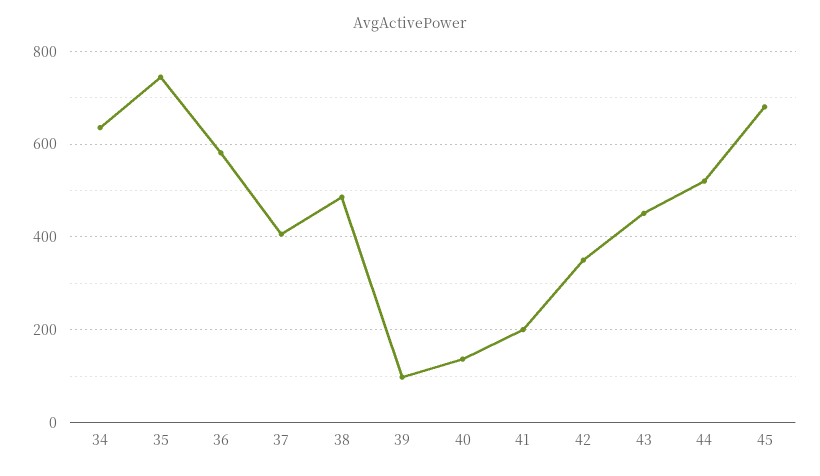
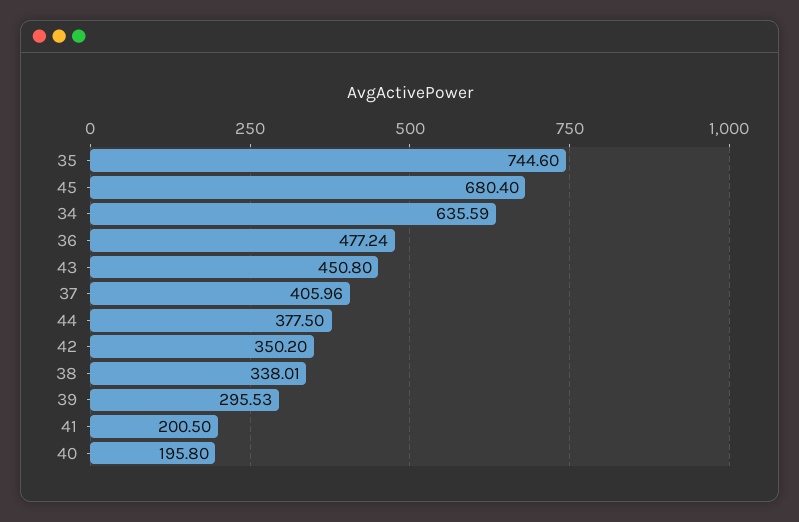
  {
    "34": 635.59,
    "35": 744.6,
-   "36": 580,
+   "36": 477.24,
    "37": 405.96,
-   "38": 480,
+   "38": 338.01,
-   "39": 100,
+   "39": 295.53,
-   "40": 140,
+   "40": 195.8,
    "41": 200.5,
    "42": 350.2,
    "43": 450.8,
-   "44": 520,
+   "44": 377.5,
    "45": 680.4
  }

